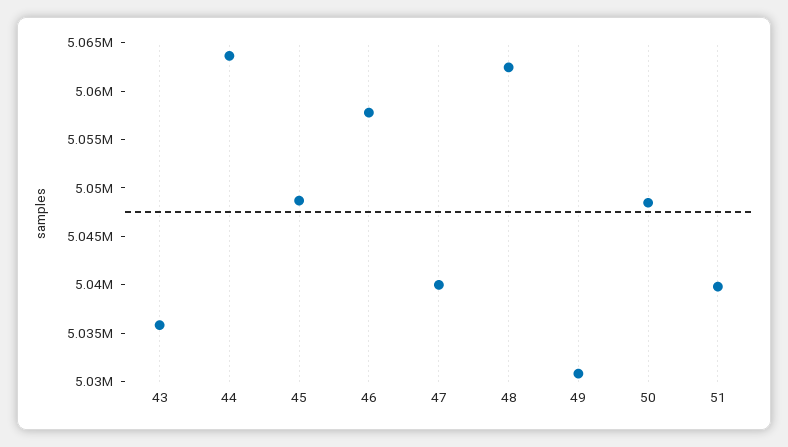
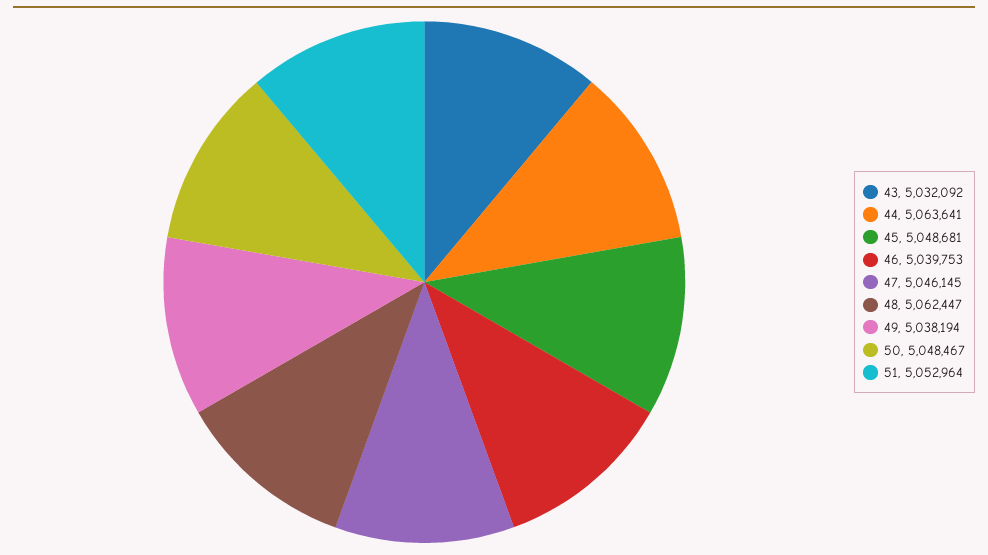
  {
-   "43": 5036000,
+   "43": 5032092,
    "44": 5063641,
    "45": 5048681,
-   "46": 5058000,
+   "46": 5039753,
-   "47": 5040000,
+   "47": 5046145,
    "48": 5062447,
-   "49": 5031000,
+   "49": 5038194,
    "50": 5048467,
-   "51": 5040000
+   "51": 5052964
  }

